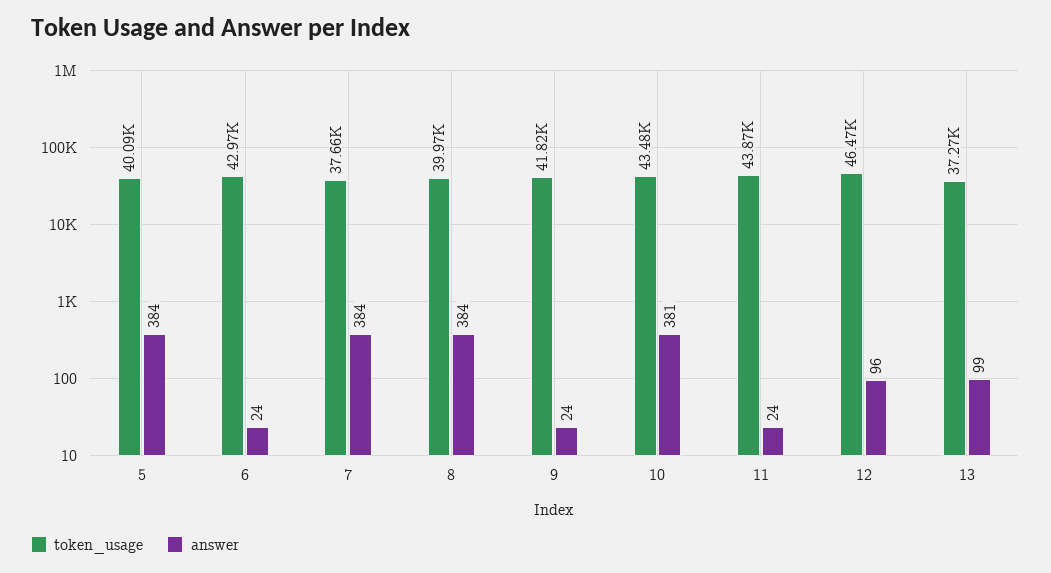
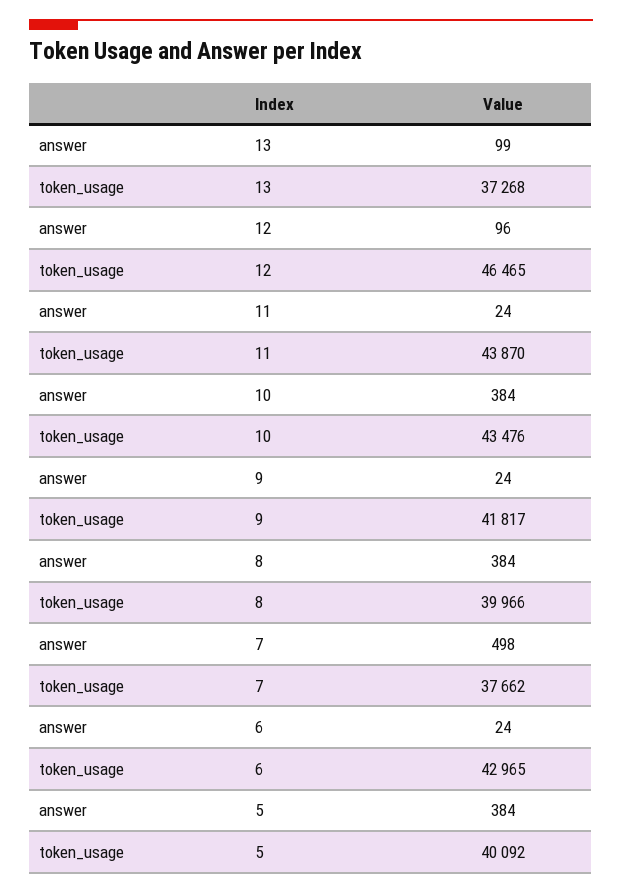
  {
    "token_usage": {
      "5": 40092,
      "6": 42965,
      "7": 37662,
      "8": 39966,
      "9": 41817,
      "10": 43476,
      "11": 43870,
      "12": 46465,
      "13": 37268
    },
    "answer": {
      "5": 384,
      "6": 24,
-     "7": 384,
+     "7": 498,
      "8": 384,
      "9": 24,
-     "10": 381,
+     "10": 384,
      "11": 24,
      "12": 96,
      "13": 99
    }
  }

